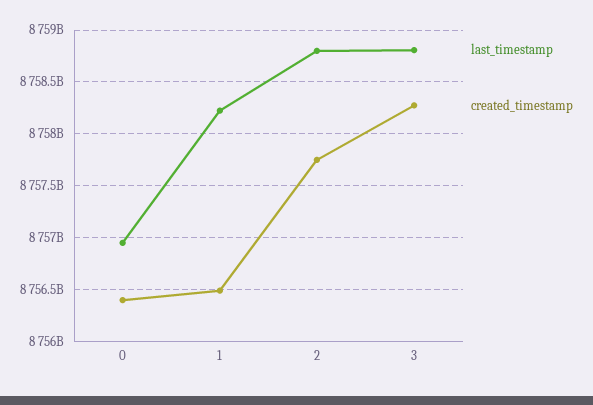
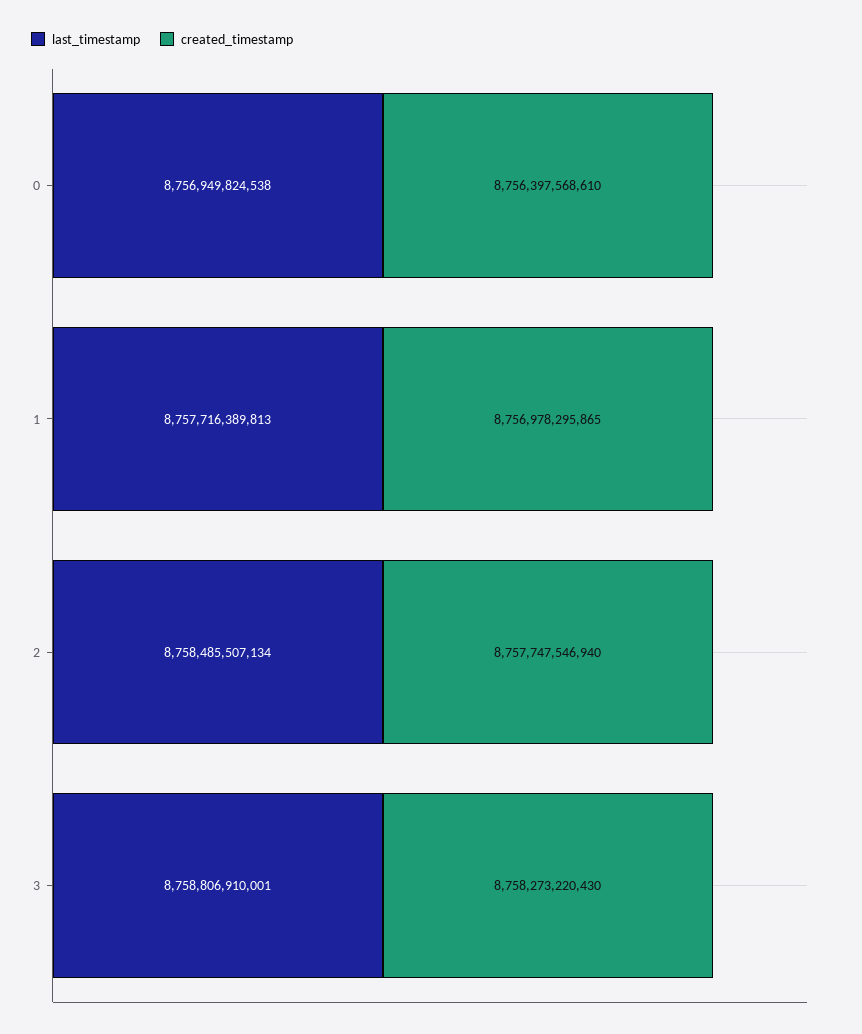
  {
    "last_timestamp": {
      "0": 8756949824538,
-     "1": 8758200000000,
+     "1": 8757716389813,
-     "2": 8758800000000,
+     "2": 8758485507134,
      "3": 8758806910001
    },
    "created_timestamp": {
      "0": 8756397568610,
-     "1": 8756500000000,
+     "1": 8756978295865,
      "2": 8757747546940,
      "3": 8758273220430
    }
  }

